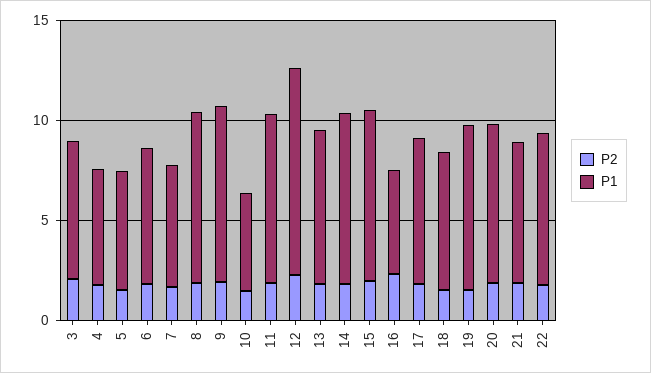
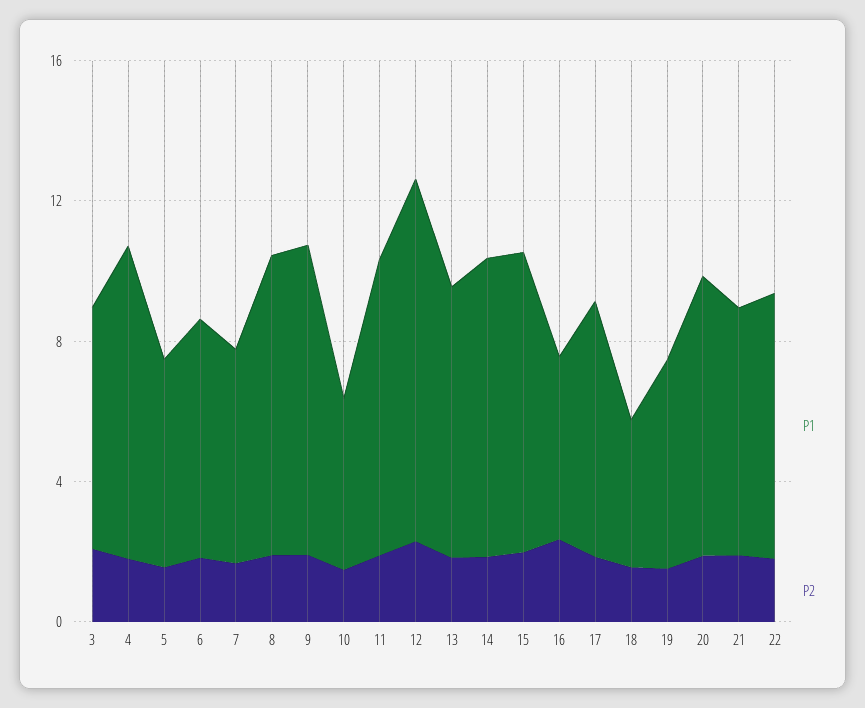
  {
    "P2": {
      "3": 2,
      "4": 2,
      "5": 2,
      "6": 2,
      "7": 2,
      "8": 2,
      "9": 2,
      "10": 1,
      "11": 2,
      "12": 2,
      "13": 2,
      "14": 2,
      "15": 2,
      "16": 2,
      "17": 2,
      "18": 2,
      "19": 2,
      "20": 2,
      "21": 2,
      "22": 2
    },
    "P1": {
      "3": 7,
-     "4": 6,
+     "4": 9,
      "5": 6,
      "6": 7,
      "7": 6,
      "8": 9,
      "9": 9,
      "10": 5,
      "11": 8,
      "12": 10,
      "13": 8,
      "14": 9,
      "15": 9,
      "16": 5,
      "17": 7,
-     "18": 7,
+     "18": 4,
-     "19": 8,
+     "19": 6,
      "20": 8,
      "21": 7,
      "22": 8
    }
  }

